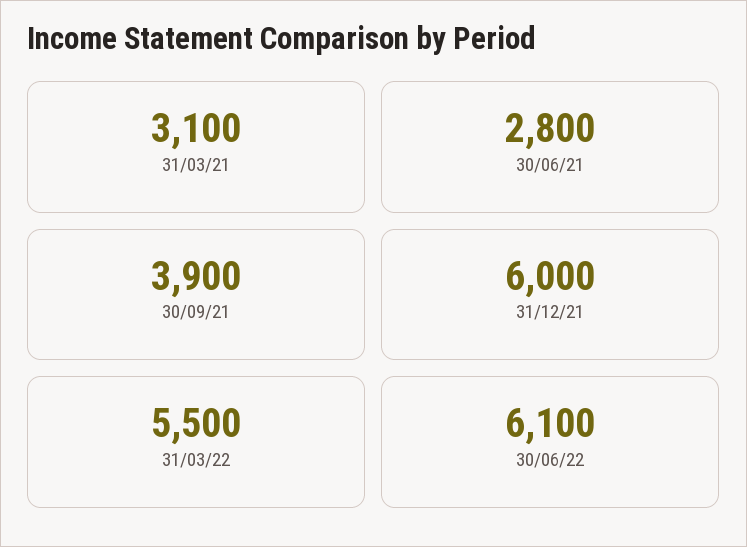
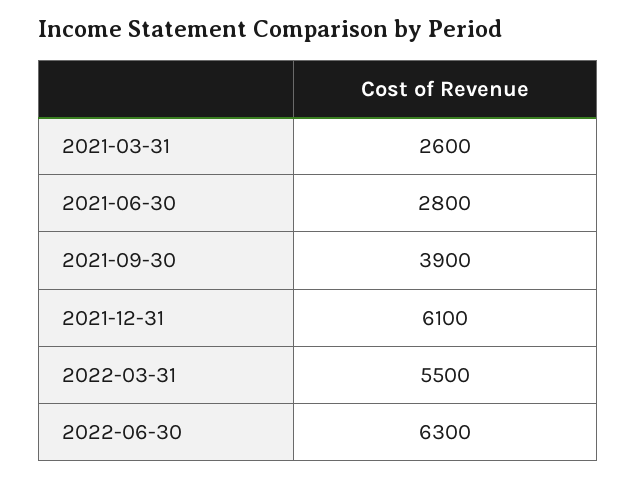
  {
-   "31/03/21": 3100,
+   "31/03/21": 2600,
    "30/06/21": 2800,
    "30/09/21": 3900,
-   "31/12/21": 6000,
+   "31/12/21": 6100,
    "31/03/22": 5500,
-   "30/06/22": 6100
+   "30/06/22": 6300
  }

